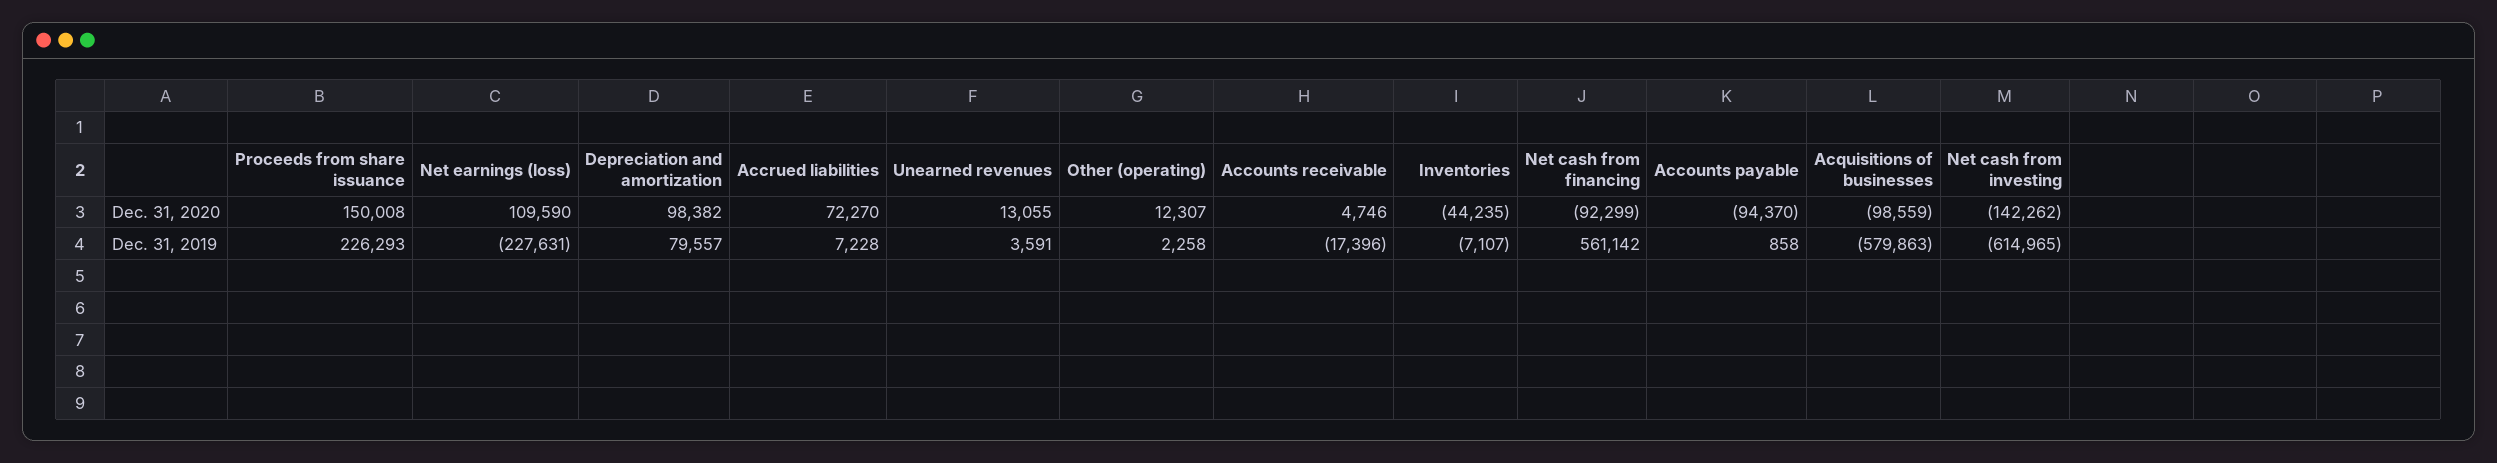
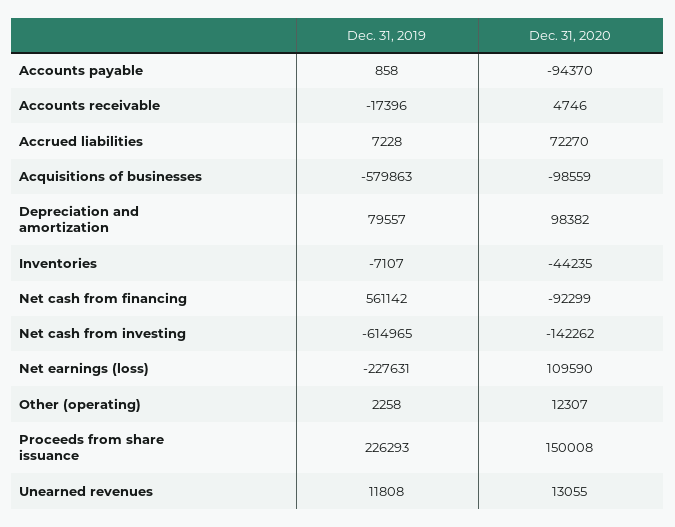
  {
    "Proceeds from share issuance": {
      "Dec. 31, 2020": 150008,
      "Dec. 31, 2019": 226293
    },
    "Net earnings (loss)": {
      "Dec. 31, 2020": 109590,
      "Dec. 31, 2019": -227631
    },
    "Depreciation and amortization": {
      "Dec. 31, 2020": 98382,
      "Dec. 31, 2019": 79557
    },
    "Accrued liabilities": {
      "Dec. 31, 2020": 72270,
      "Dec. 31, 2019": 7228
    },
    "Unearned revenues": {
      "Dec. 31, 2020": 13055,
-     "Dec. 31, 2019": 3591
+     "Dec. 31, 2019": 11808
    },
    "Other (operating)": {
      "Dec. 31, 2020": 12307,
      "Dec. 31, 2019": 2258
    },
    "Accounts receivable": {
      "Dec. 31, 2020": 4746,
      "Dec. 31, 2019": -17396
    },
    "Inventories": {
      "Dec. 31, 2020": -44235,
      "Dec. 31, 2019": -7107
    },
    "Net cash from financing": {
      "Dec. 31, 2020": -92299,
      "Dec. 31, 2019": 561142
    },
    "Accounts payable": {
      "Dec. 31, 2020": -94370,
      "Dec. 31, 2019": 858
    },
    "Acquisitions of businesses": {
      "Dec. 31, 2020": -98559,
      "Dec. 31, 2019": -579863
    },
    "Net cash from investing": {
      "Dec. 31, 2020": -142262,
      "Dec. 31, 2019": -614965
    }
  }

